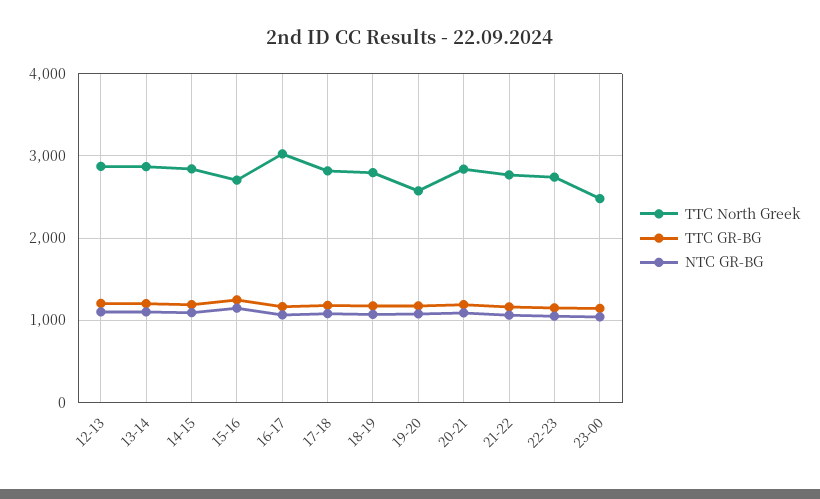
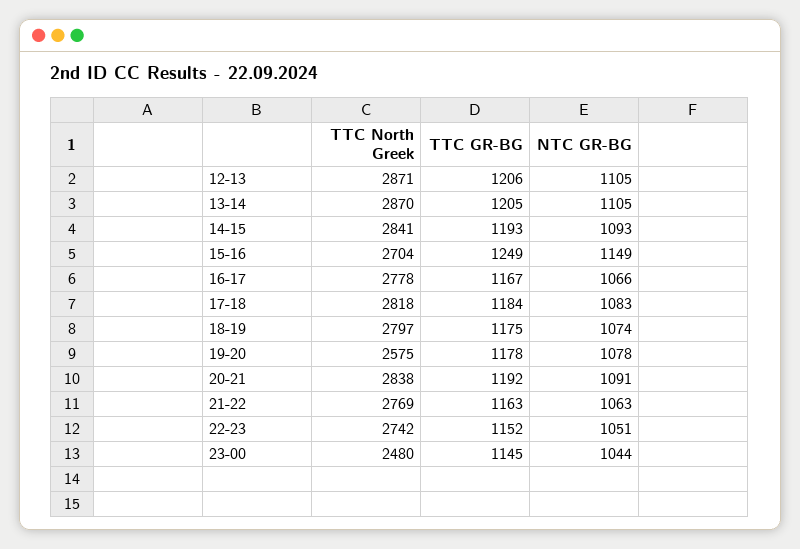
  {
    "TTC North Greek": {
      "12-13": 2871,
      "13-14": 2870,
      "14-15": 2841,
      "15-16": 2704,
-     "16-17": 3000,
+     "16-17": 2778,
      "17-18": 2818,
      "18-19": 2797,
      "19-20": 2575,
      "20-21": 2838,
      "21-22": 2769,
      "22-23": 2742,
      "23-00": 2480
    },
    "TTC GR-BG": {
      "12-13": 1206,
      "13-14": 1205,
      "14-15": 1193,
      "15-16": 1249,
      "16-17": 1167,
      "17-18": 1184,
      "18-19": 1175,
      "19-20": 1178,
      "20-21": 1192,
      "21-22": 1163,
      "22-23": 1152,
      "23-00": 1145
    },
    "NTC GR-BG": {
      "12-13": 1105,
      "13-14": 1105,
      "14-15": 1093,
      "15-16": 1149,
      "16-17": 1066,
      "17-18": 1083,
      "18-19": 1074,
      "19-20": 1078,
      "20-21": 1091,
      "21-22": 1063,
      "22-23": 1051,
      "23-00": 1044
    }
  }

